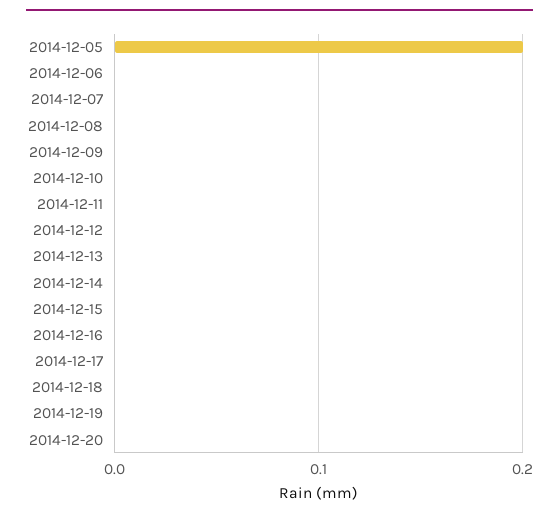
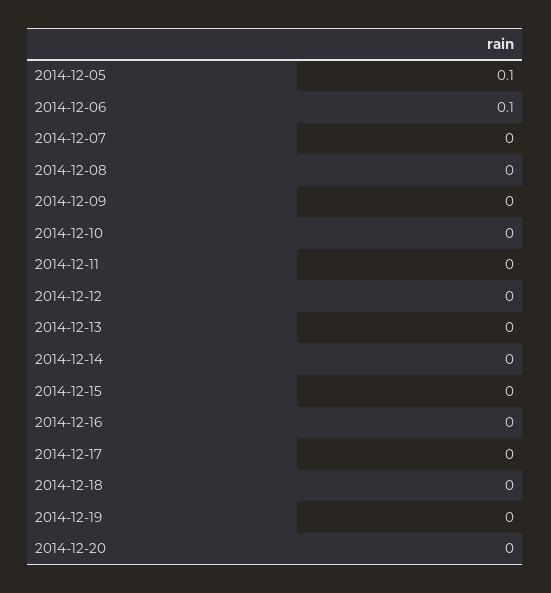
  {
-   "2014-12-05": 0.2,
+   "2014-12-05": 0.1,
-   "2014-12-06": 0,
+   "2014-12-06": 0.1,
    "2014-12-07": 0,
    "2014-12-08": 0,
    "2014-12-09": 0,
    "2014-12-10": 0,
    "2014-12-11": 0,
    "2014-12-12": 0,
    "2014-12-13": 0,
    "2014-12-14": 0,
    "2014-12-15": 0,
    "2014-12-16": 0,
    "2014-12-17": 0,
    "2014-12-18": 0,
    "2014-12-19": 0,
    "2014-12-20": 0
  }

